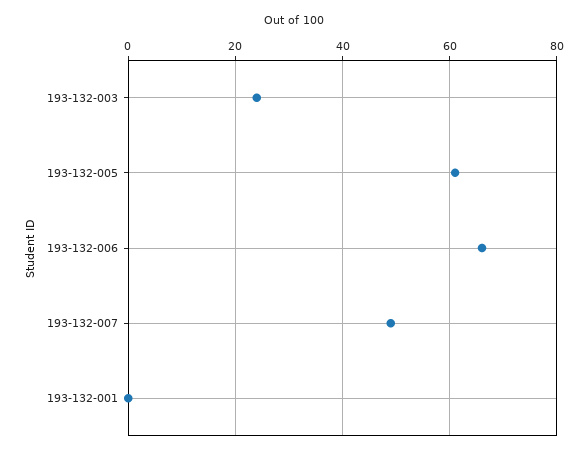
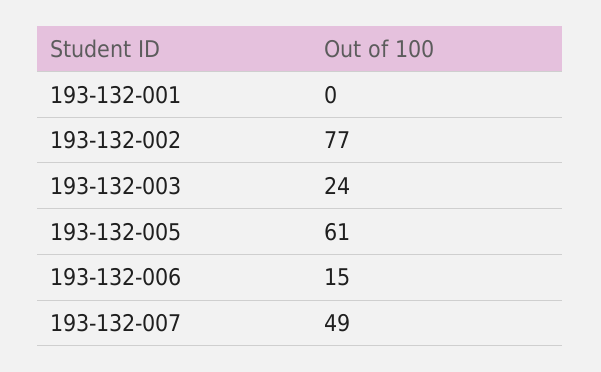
  {
    "193-132-003": 24,
    "193-132-005": 61,
-   "193-132-006": 65,
+   "193-132-006": 15,
    "193-132-007": 49,
-   "193-132-001": 0
+   "193-132-001": 0,
+   "193-132-002": 77
  }

